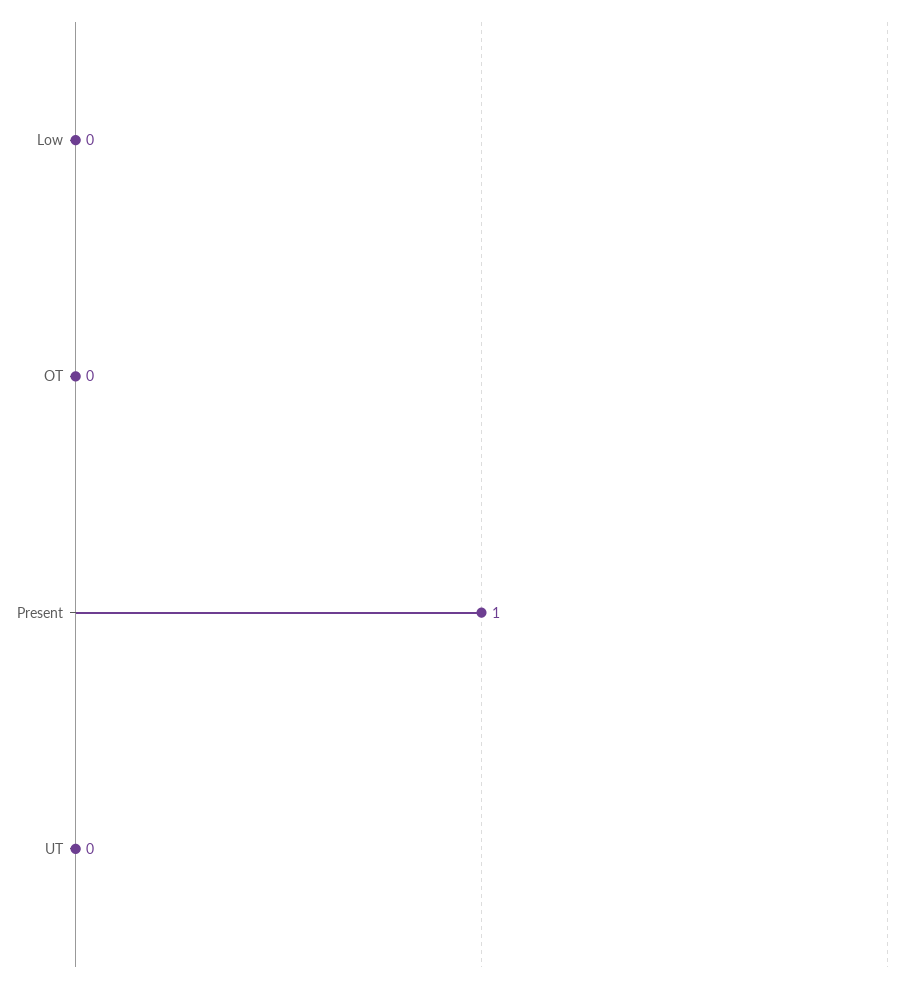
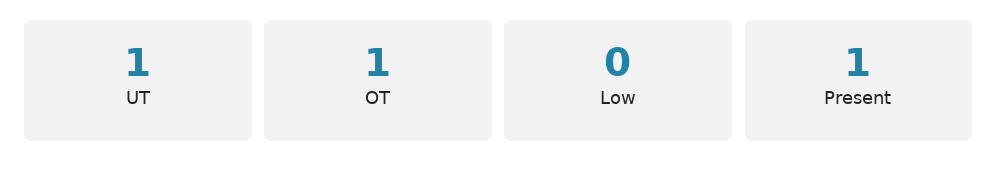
  {
    "Low": 0,
-   "OT": 0,
+   "OT": 1,
    "Present": 1,
-   "UT": 0
+   "UT": 1
  }

